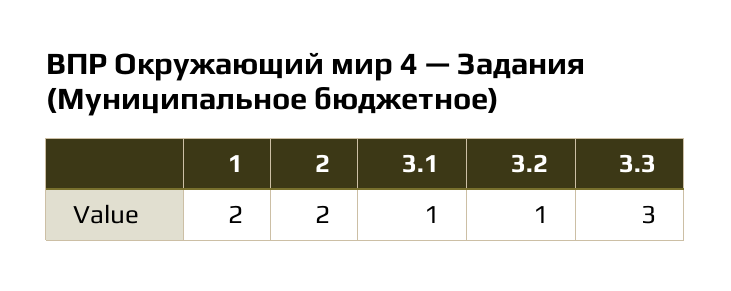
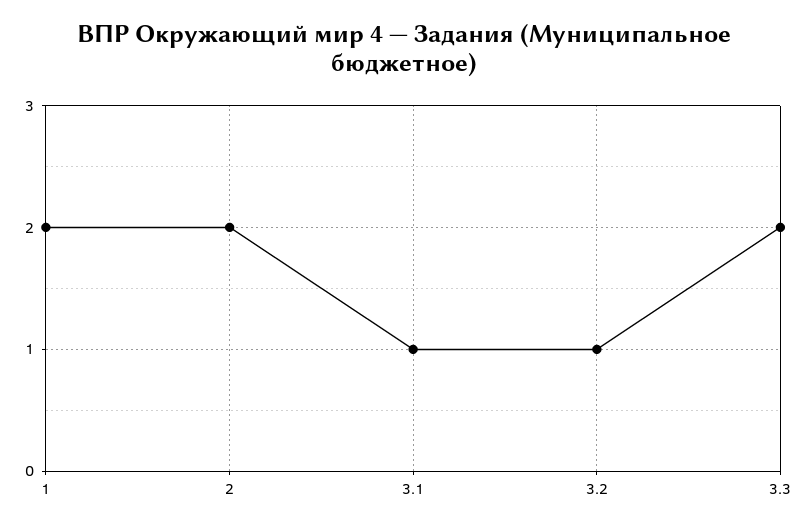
  {
    "1": 2,
    "2": 2,
    "3.1": 1,
    "3.2": 1,
-   "3.3": 3
+   "3.3": 2
  }

